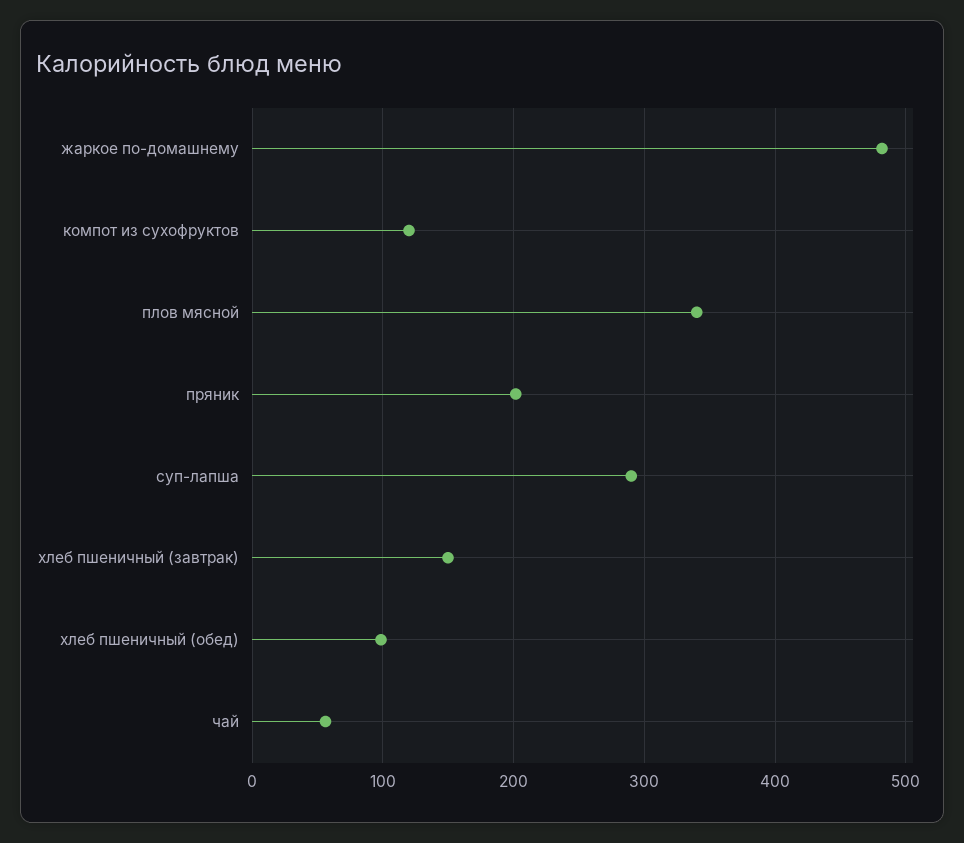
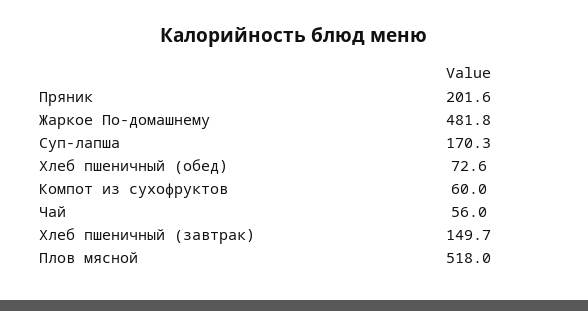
  {
    "жаркое по-домашнему": 481.8,
-   "компот из сухофруктов": 120,
+   "компот из сухофруктов": 60,
-   "плов мясной": 340,
+   "плов мясной": 518,
    "пряник": 201.6,
-   "суп-лапша": 290,
+   "суп-лапша": 170.3,
    "хлеб пшеничный (завтрак)": 149.7,
-   "хлеб пшеничный (обед)": 100,
+   "хлеб пшеничный (обед)": 72.6,
    "чай": 56
  }

